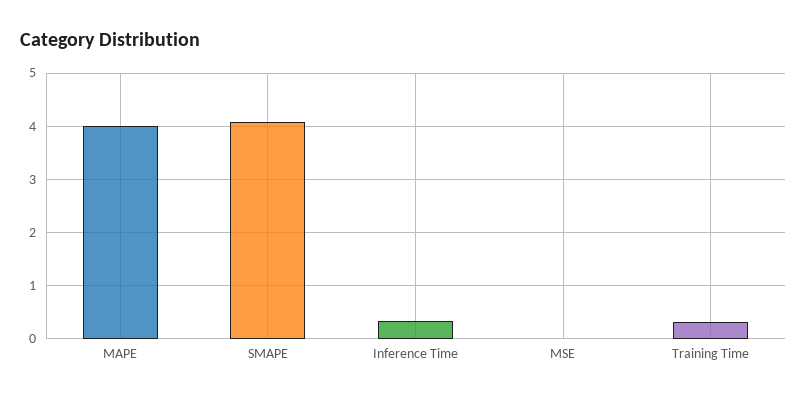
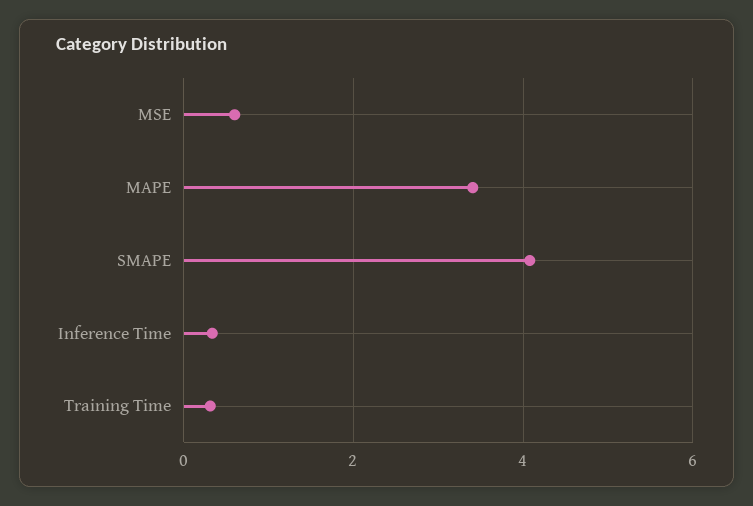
  {
-   "MAPE": 4,
+   "MAPE": 3.4,
    "SMAPE": 4,
    "Inference Time": 0.4,
-   "MSE": 0,
+   "MSE": 0.6,
    "Training Time": 0.4
  }

